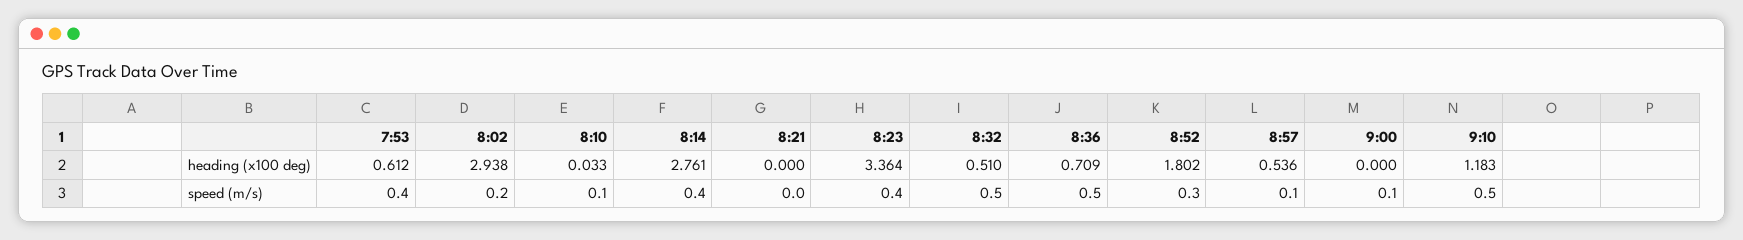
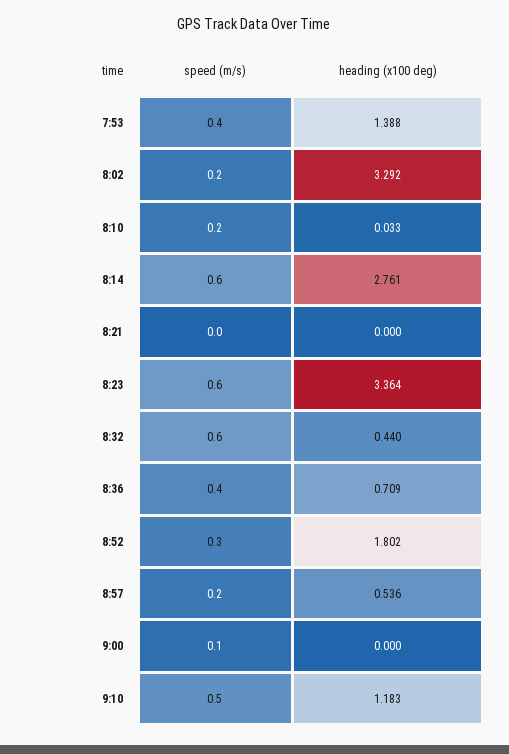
  {
    "7:53": {
-     "heading (x100 deg)": 0.612,
+     "heading (x100 deg)": 1.388,
      "speed (m/s)": 0.4
    },
    "8:02": {
-     "heading (x100 deg)": 2.938,
+     "heading (x100 deg)": 3.292,
      "speed (m/s)": 0.2
    },
    "8:10": {
      "heading (x100 deg)": 0.033,
-     "speed (m/s)": 0.1
+     "speed (m/s)": 0.2
    },
    "8:14": {
      "heading (x100 deg)": 2.761,
-     "speed (m/s)": 0.4
+     "speed (m/s)": 0.6
    },
    "8:21": {
      "heading (x100 deg)": 0,
      "speed (m/s)": 0
    },
    "8:23": {
      "heading (x100 deg)": 3.364,
-     "speed (m/s)": 0.4
+     "speed (m/s)": 0.6
    },
    "8:32": {
-     "heading (x100 deg)": 0.51,
+     "heading (x100 deg)": 0.44,
-     "speed (m/s)": 0.5
+     "speed (m/s)": 0.6
    },
    "8:36": {
      "heading (x100 deg)": 0.709,
-     "speed (m/s)": 0.5
+     "speed (m/s)": 0.4
    },
    "8:52": {
      "heading (x100 deg)": 1.802,
      "speed (m/s)": 0.3
    },
    "8:57": {
      "heading (x100 deg)": 0.536,
-     "speed (m/s)": 0.1
+     "speed (m/s)": 0.2
    },
    "9:00": {
      "heading (x100 deg)": 0,
      "speed (m/s)": 0.1
    },
    "9:10": {
      "heading (x100 deg)": 1.183,
      "speed (m/s)": 0.5
    }
  }

